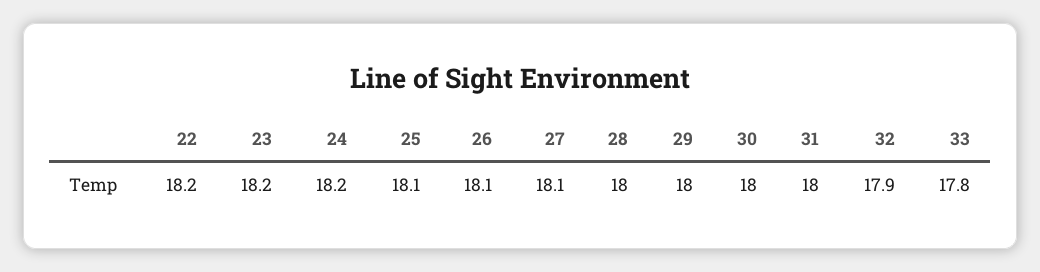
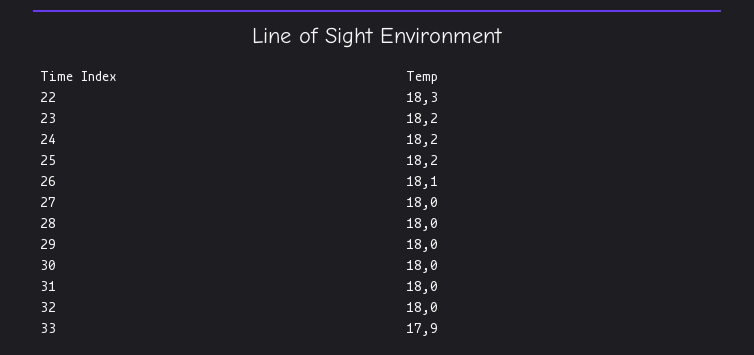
  {
-   "22": 18.2,
+   "22": 18.3,
    "23": 18.2,
    "24": 18.2,
-   "25": 18.1,
+   "25": 18.2,
    "26": 18.1,
-   "27": 18.1,
+   "27": 18,
    "28": 18,
    "29": 18,
    "30": 18,
    "31": 18,
-   "32": 17.9,
+   "32": 18,
-   "33": 17.8
+   "33": 17.9
  }

